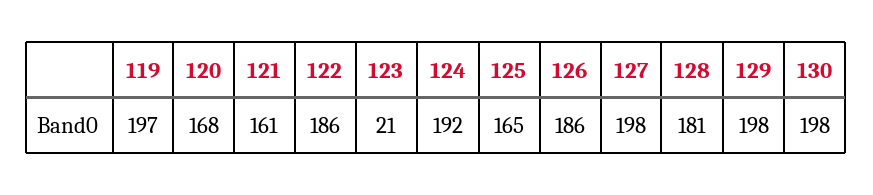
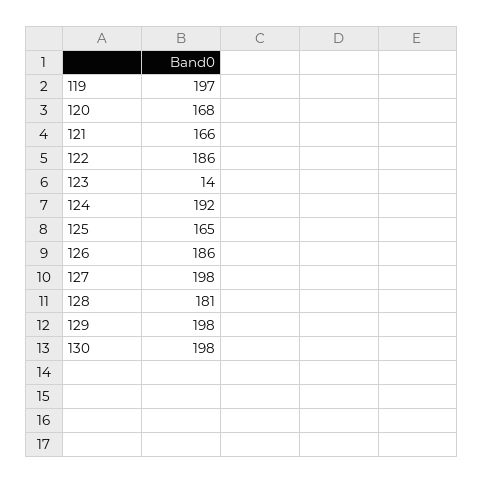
  {
    "119": 197,
    "120": 168,
-   "121": 161,
+   "121": 166,
    "122": 186,
-   "123": 21,
+   "123": 14,
    "124": 192,
    "125": 165,
    "126": 186,
    "127": 198,
    "128": 181,
    "129": 198,
    "130": 198
  }

